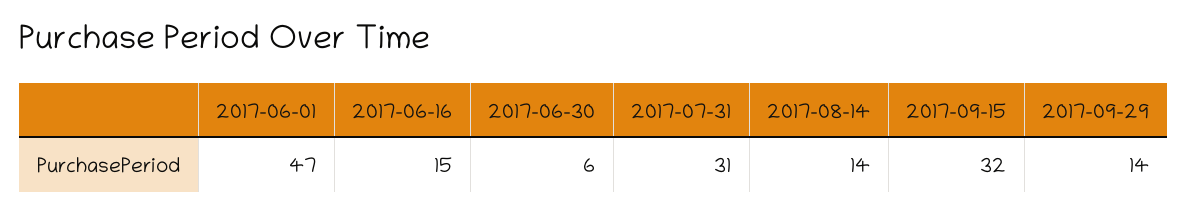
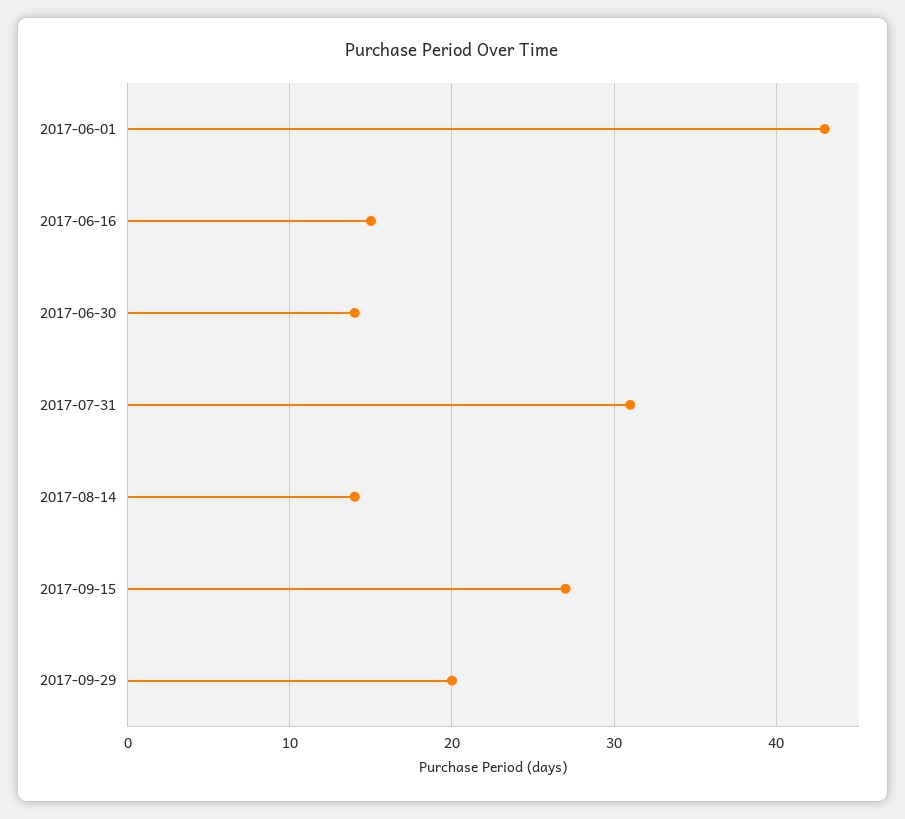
  {
-   "2017-06-01": 47,
+   "2017-06-01": 43,
    "2017-06-16": 15,
-   "2017-06-30": 6,
+   "2017-06-30": 14,
    "2017-07-31": 31,
    "2017-08-14": 14,
-   "2017-09-15": 32,
+   "2017-09-15": 27,
-   "2017-09-29": 14
+   "2017-09-29": 20
  }

